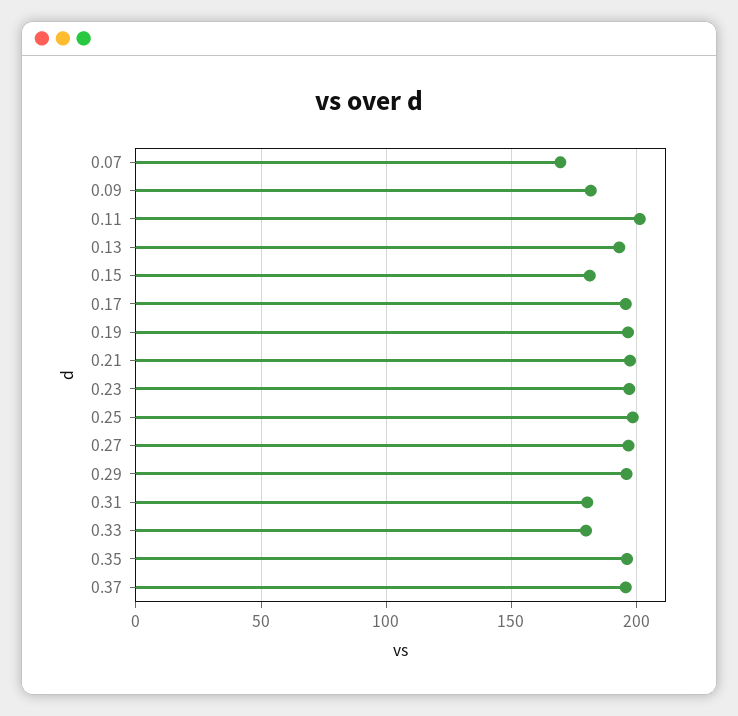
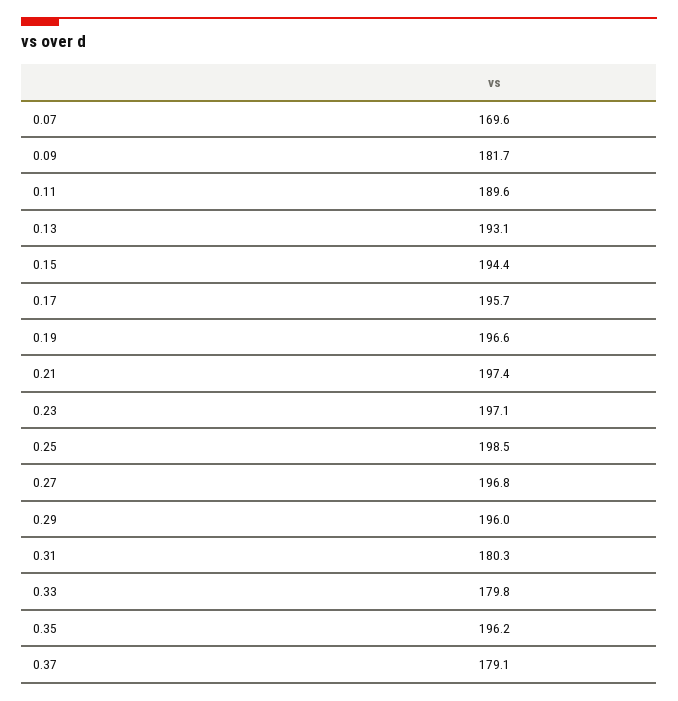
  {
    "0.07": 169.6,
    "0.09": 181.7,
-   "0.11": 200,
+   "0.11": 189.6,
    "0.13": 193.1,
-   "0.15": 180,
+   "0.15": 194.4,
    "0.17": 195.7,
    "0.19": 196.6,
    "0.21": 197.4,
    "0.23": 197.1,
    "0.25": 198.5,
    "0.27": 196.8,
    "0.29": 196,
    "0.31": 180.3,
    "0.33": 179.8,
    "0.35": 196.2,
-   "0.37": 195
+   "0.37": 179.1
  }

